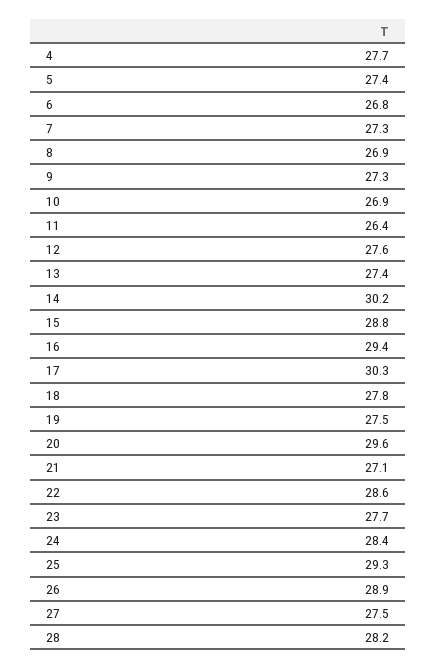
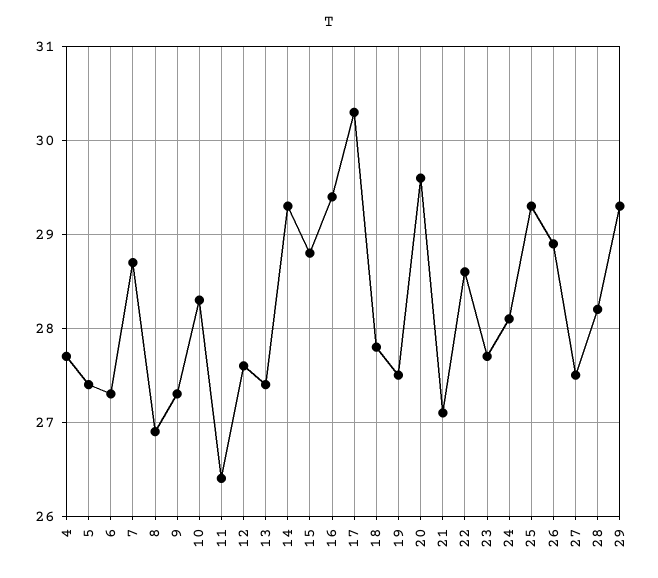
  {
    "4": 27.7,
    "5": 27.4,
-   "6": 26.8,
+   "6": 27.3,
-   "7": 27.3,
+   "7": 28.7,
    "8": 26.9,
    "9": 27.3,
-   "10": 26.9,
+   "10": 28.3,
    "11": 26.4,
    "12": 27.6,
    "13": 27.4,
-   "14": 30.2,
+   "14": 29.3,
    "15": 28.8,
    "16": 29.4,
    "17": 30.3,
    "18": 27.8,
    "19": 27.5,
    "20": 29.6,
    "21": 27.1,
    "22": 28.6,
    "23": 27.7,
-   "24": 28.4,
+   "24": 28.1,
    "25": 29.3,
    "26": 28.9,
    "27": 27.5,
-   "28": 28.2
+   "28": 28.2,
+   "29": 29.3
  }

